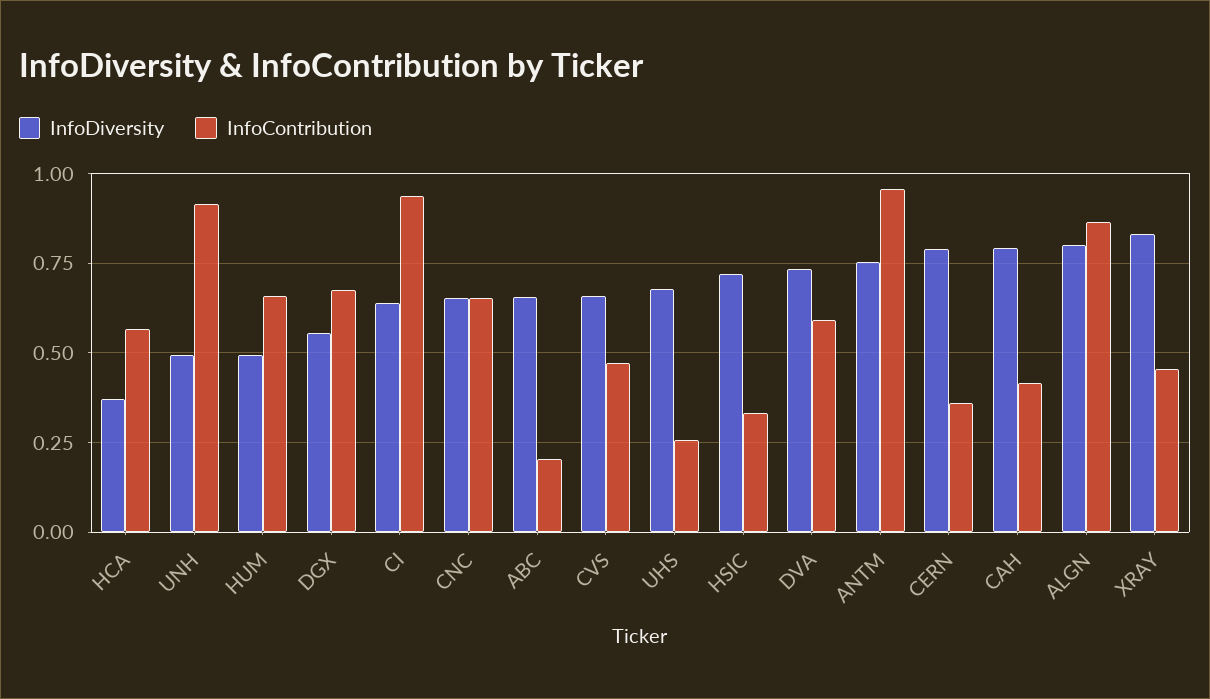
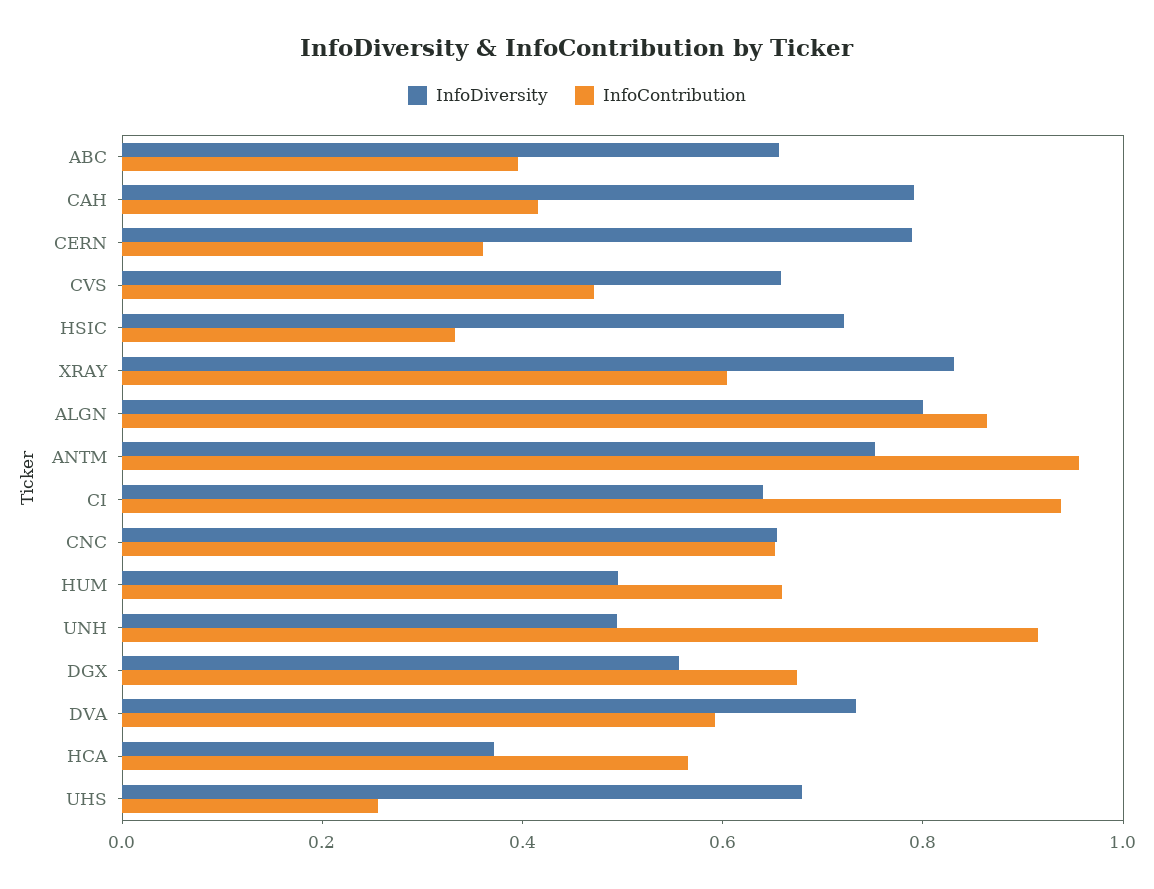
  {
    "InfoDiversity": {
      "HCA": 0.375,
      "UNH": 0.5,
      "HUM": 0.5,
      "DGX": 0.55,
      "CI": 0.65,
      "CNC": 0.65,
      "ABC": 0.65,
      "CVS": 0.65,
      "UHS": 0.675,
      "HSIC": 0.725,
      "DVA": 0.725,
      "ANTM": 0.75,
      "CERN": 0.8,
      "CAH": 0.8,
      "ALGN": 0.8,
      "XRAY": 0.825
    },
    "InfoContribution": {
      "HCA": 0.575,
      "UNH": 0.925,
      "HUM": 0.65,
      "DGX": 0.675,
      "CI": 0.95,
      "CNC": 0.65,
-     "ABC": 0.2,
+     "ABC": 0.4,
      "CVS": 0.475,
      "UHS": 0.25,
      "HSIC": 0.325,
      "DVA": 0.6,
      "ANTM": 0.95,
      "CERN": 0.35,
      "CAH": 0.425,
      "ALGN": 0.875,
-     "XRAY": 0.45
+     "XRAY": 0.6
    }
  }

